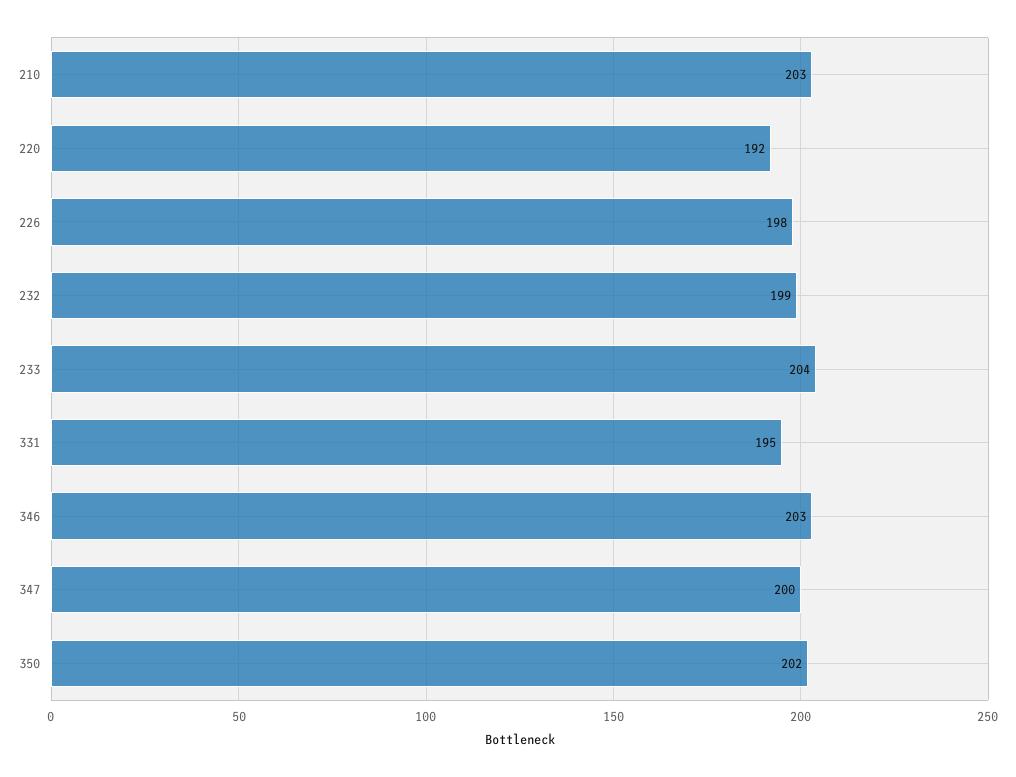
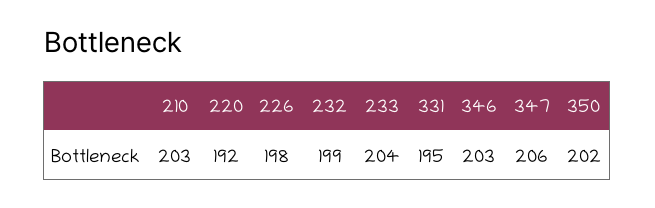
  {
    "210": 203,
    "220": 192,
    "226": 198,
    "232": 199,
    "233": 204,
    "331": 195,
    "346": 203,
-   "347": 200,
+   "347": 206,
    "350": 202
  }

